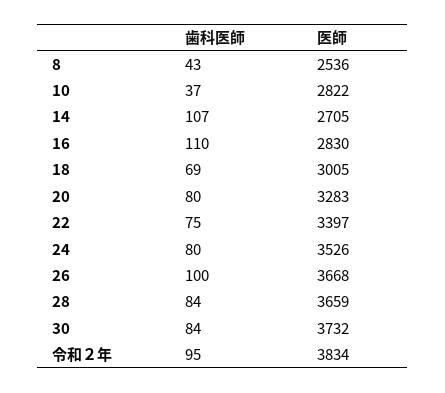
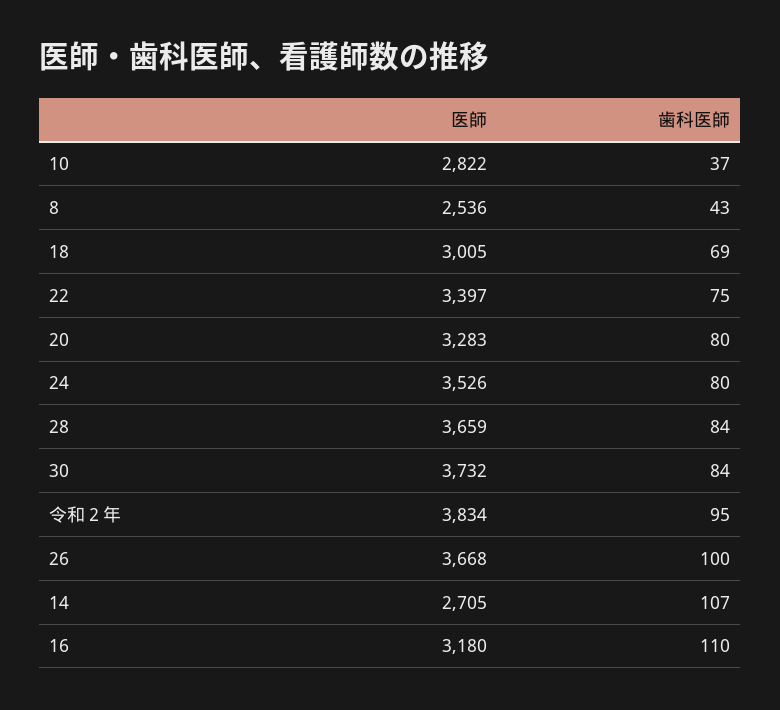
  {
    "歯科医師": {
      "8": 43,
      "10": 37,
      "14": 107,
      "16": 110,
      "18": 69,
      "20": 80,
      "22": 75,
      "24": 80,
      "26": 100,
      "28": 84,
      "30": 84,
      "令和２年": 95
    },
    "医師": {
      "8": 2536,
      "10": 2822,
      "14": 2705,
-     "16": 2830,
+     "16": 3180,
      "18": 3005,
      "20": 3283,
      "22": 3397,
      "24": 3526,
      "26": 3668,
      "28": 3659,
      "30": 3732,
      "令和２年": 3834
    }
  }

